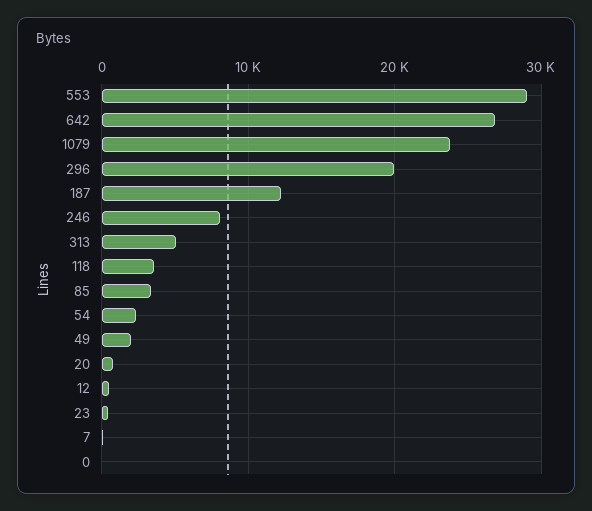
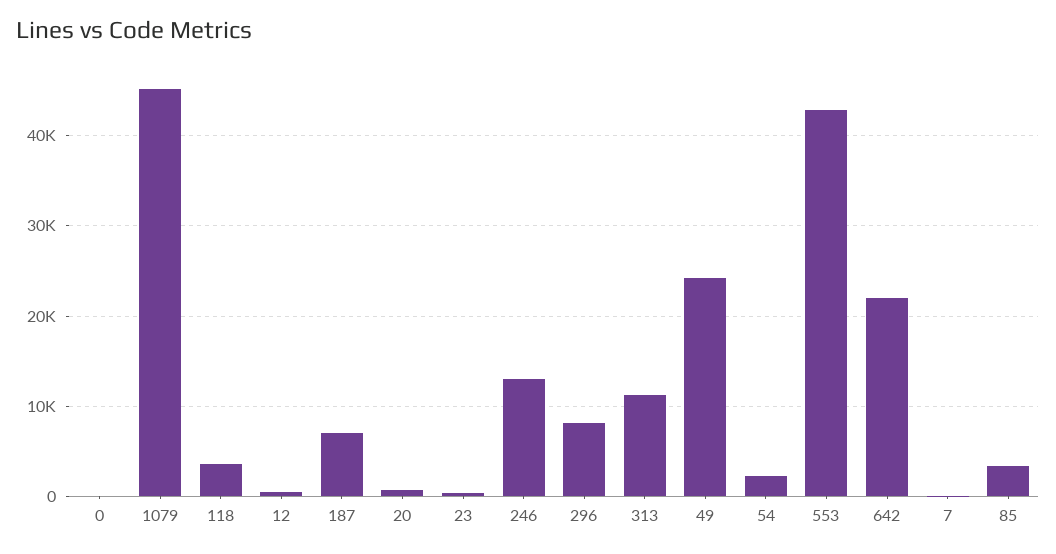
  {
-   "553": 29000,
+   "553": 43000,
-   "642": 27000,
+   "642": 22000,
-   "1079": 24000,
+   "1079": 45000,
-   "296": 20000,
+   "296": 8000,
-   "187": 12000,
+   "187": 7000,
-   "246": 8000,
+   "246": 13000,
-   "313": 5000,
+   "313": 11000,
    "118": 4000,
    "85": 3000,
    "54": 2000,
-   "49": 2000,
+   "49": 24000,
    "20": 1000,
    "12": 0,
    "23": 0,
    "7": 0,
    "0": 0
  }

